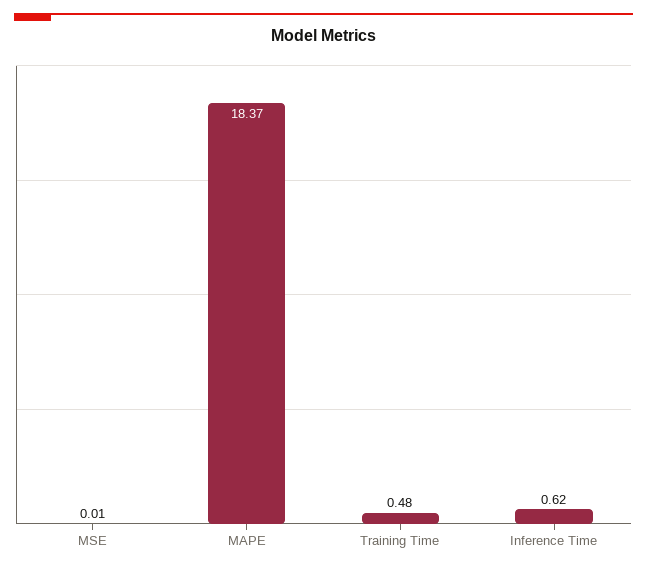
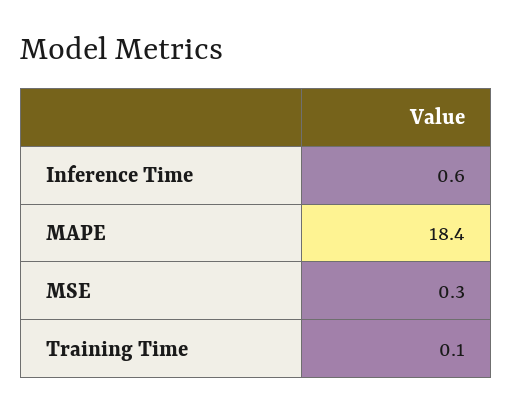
  {
-   "MSE": 0.01,
+   "MSE": 0.3,
    "MAPE": 18.37,
-   "Training Time": 0.48,
+   "Training Time": 0.1,
    "Inference Time": 0.62
  }

